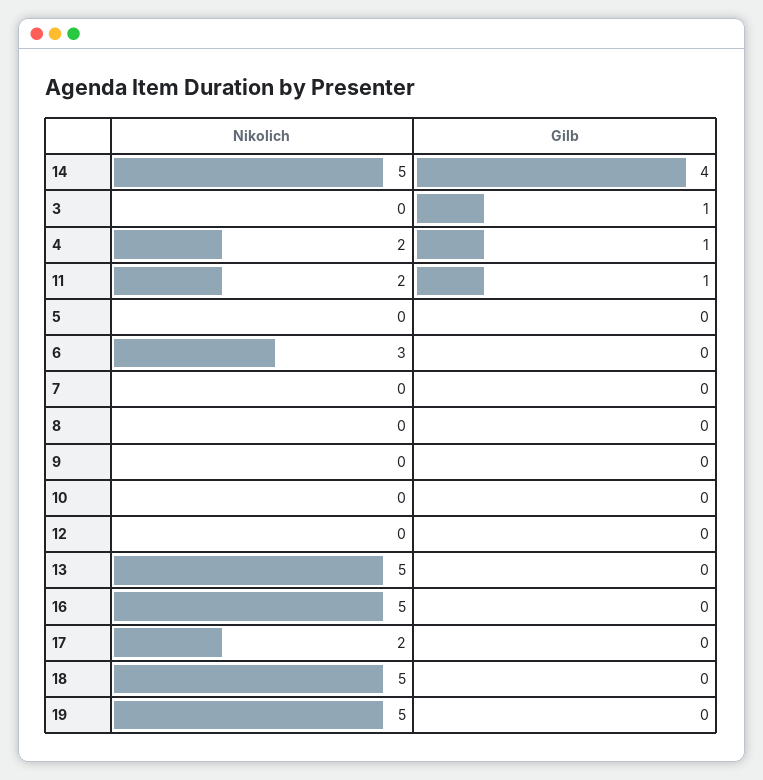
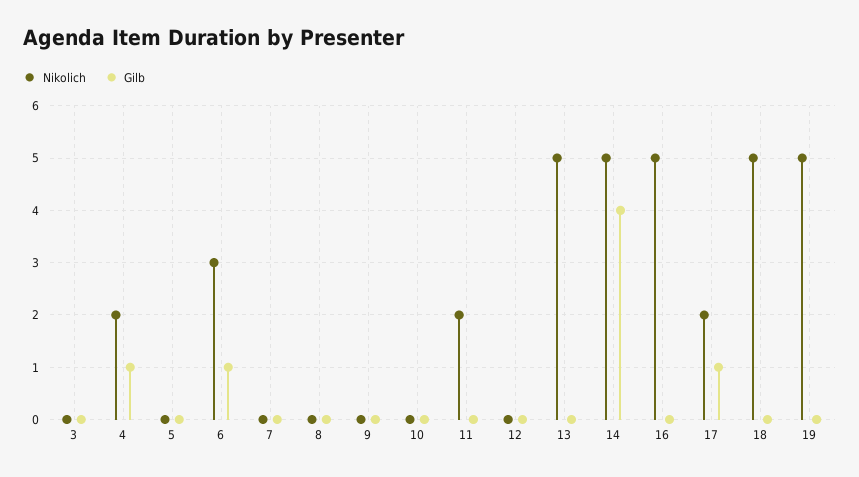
  {
    "Nikolich": {
      "14": 5,
      "3": 0,
      "4": 2,
      "11": 2,
      "5": 0,
      "6": 3,
      "7": 0,
      "8": 0,
      "9": 0,
      "10": 0,
      "12": 0,
      "13": 5,
      "16": 5,
      "17": 2,
      "18": 5,
      "19": 5
    },
    "Gilb": {
      "14": 4,
-     "3": 1,
+     "3": 0,
      "4": 1,
-     "11": 1,
+     "11": 0,
      "5": 0,
-     "6": 0,
+     "6": 1,
      "7": 0,
      "8": 0,
      "9": 0,
      "10": 0,
      "12": 0,
      "13": 0,
      "16": 0,
-     "17": 0,
+     "17": 1,
      "18": 0,
      "19": 0
    }
  }

